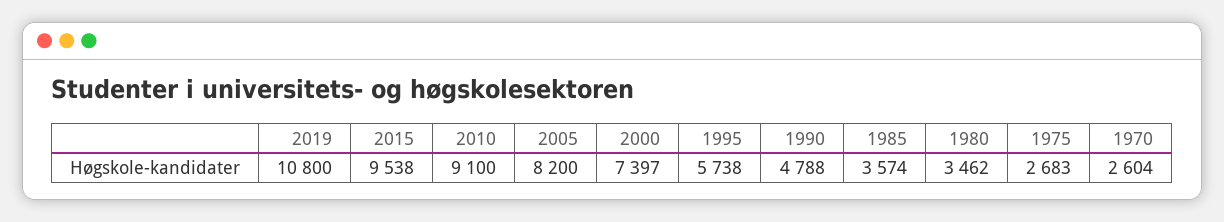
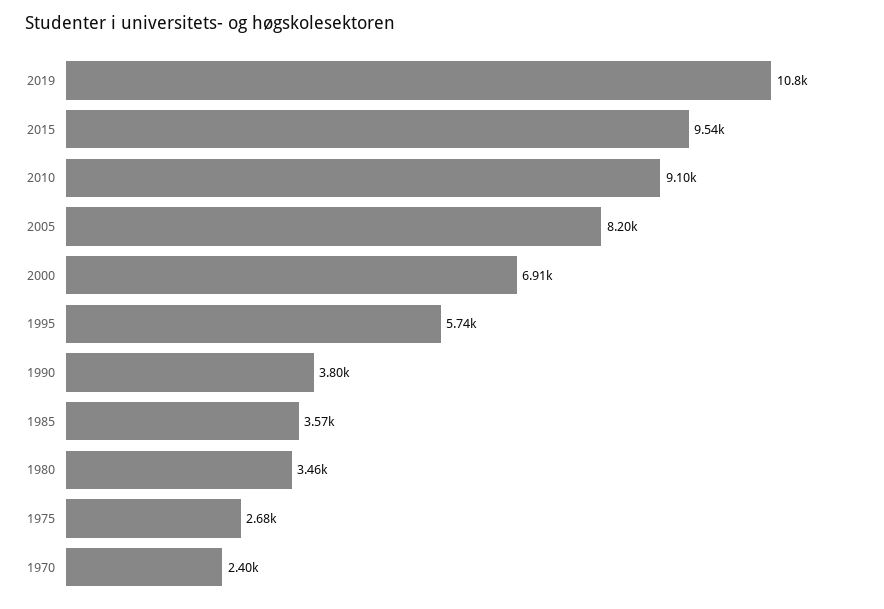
  {
    "2019": 10800,
    "2015": 9538,
    "2010": 9100,
    "2005": 8200,
-   "2000": 7397,
+   "2000": 6910,
    "1995": 5738,
-   "1990": 4788,
+   "1990": 3800,
    "1985": 3574,
    "1980": 3462,
    "1975": 2683,
-   "1970": 2604
+   "1970": 2400
  }

